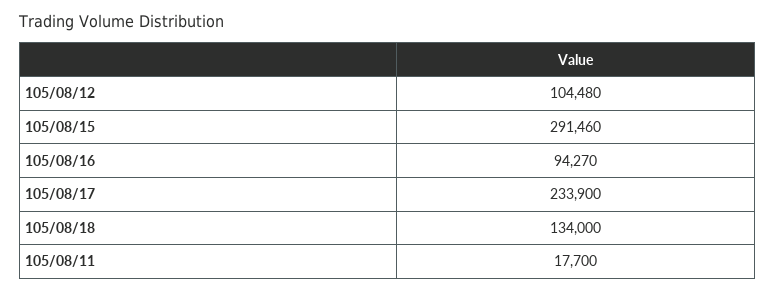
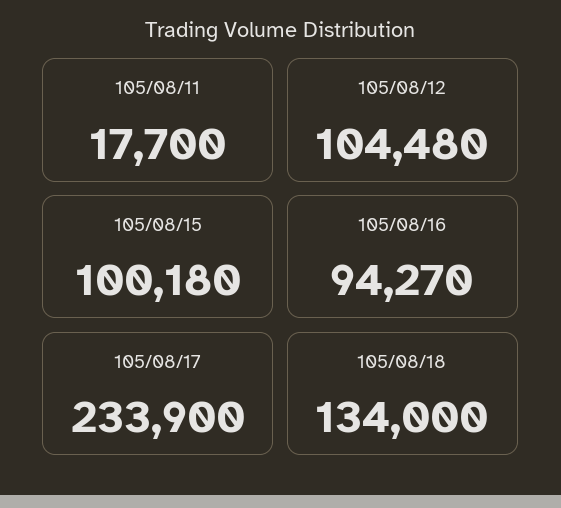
  {
    "105/08/12": 104480,
-   "105/08/15": 291460,
+   "105/08/15": 100180,
    "105/08/16": 94270,
    "105/08/17": 233900,
    "105/08/18": 134000,
    "105/08/11": 17700
  }

